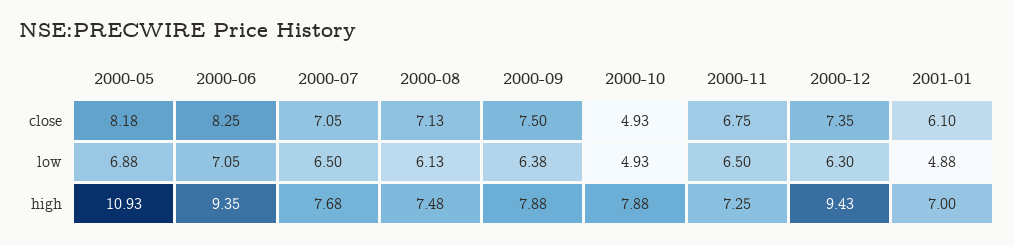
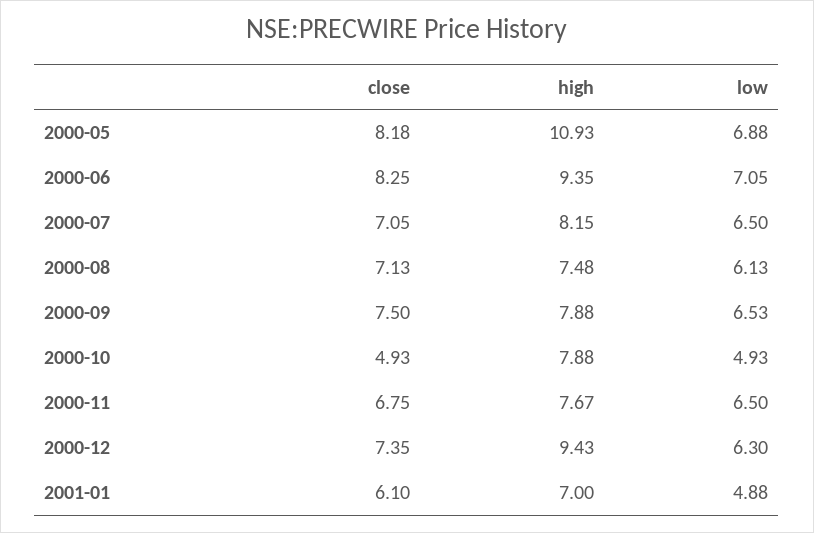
  {
    "2000-05": {
      "close": 8.18,
      "low": 6.88,
      "high": 10.93
    },
    "2000-06": {
      "close": 8.25,
      "low": 7.05,
      "high": 9.35
    },
    "2000-07": {
      "close": 7.05,
      "low": 6.5,
-     "high": 7.68
+     "high": 8.15
    },
    "2000-08": {
      "close": 7.13,
      "low": 6.13,
      "high": 7.48
    },
    "2000-09": {
      "close": 7.5,
-     "low": 6.38,
+     "low": 6.53,
      "high": 7.88
    },
    "2000-10": {
      "close": 4.93,
      "low": 4.93,
      "high": 7.88
    },
    "2000-11": {
      "close": 6.75,
      "low": 6.5,
-     "high": 7.25
+     "high": 7.67
    },
    "2000-12": {
      "close": 7.35,
      "low": 6.3,
      "high": 9.43
    },
    "2001-01": {
      "close": 6.1,
      "low": 4.88,
      "high": 7
    }
  }

